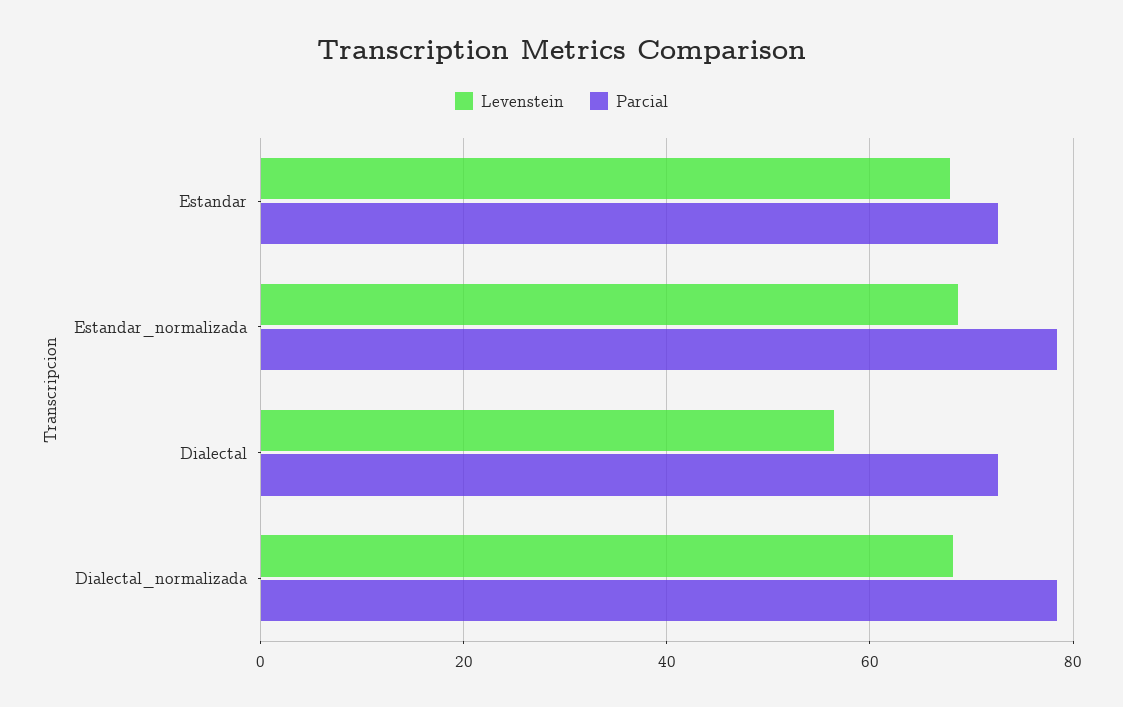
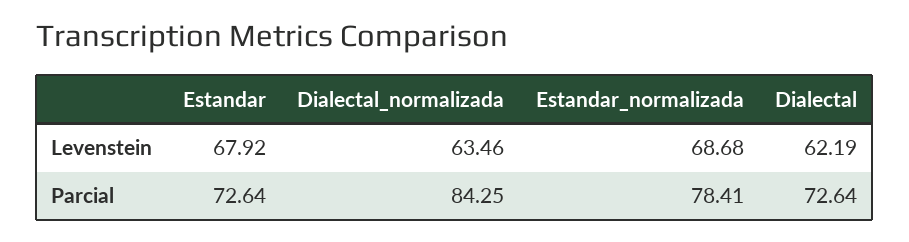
  {
    "Levenstein": {
      "Estandar": 67.92,
      "Estandar_normalizada": 68.68,
-     "Dialectal": 56,
+     "Dialectal": 62.19,
-     "Dialectal_normalizada": 68
+     "Dialectal_normalizada": 63.46
    },
    "Parcial": {
      "Estandar": 72.64,
      "Estandar_normalizada": 78.41,
      "Dialectal": 72.64,
-     "Dialectal_normalizada": 78
+     "Dialectal_normalizada": 84.25
    }
  }

